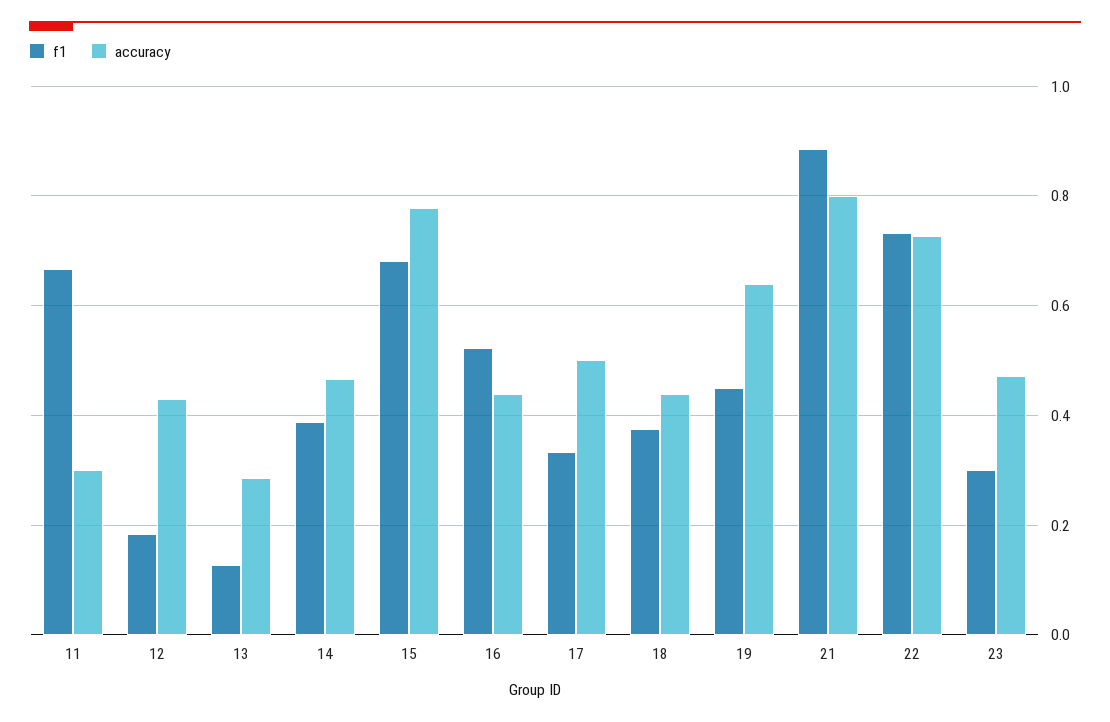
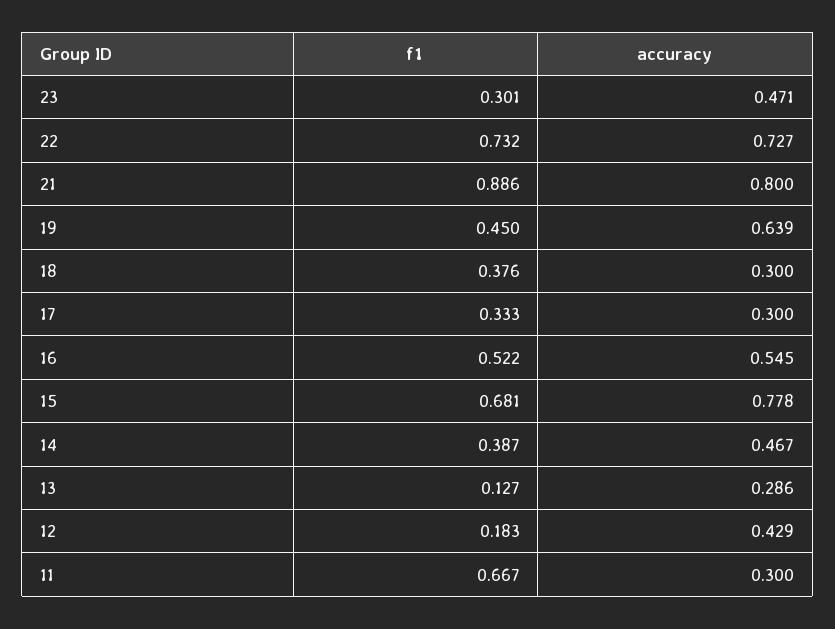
  {
    "f1": {
      "11": 0.667,
      "12": 0.183,
      "13": 0.127,
      "14": 0.387,
      "15": 0.681,
      "16": 0.522,
      "17": 0.333,
      "18": 0.376,
      "19": 0.45,
      "21": 0.886,
      "22": 0.732,
      "23": 0.301
    },
    "accuracy": {
      "11": 0.3,
      "12": 0.429,
      "13": 0.286,
      "14": 0.467,
      "15": 0.778,
-     "16": 0.44,
+     "16": 0.545,
-     "17": 0.5,
+     "17": 0.3,
-     "18": 0.44,
+     "18": 0.3,
      "19": 0.639,
      "21": 0.8,
      "22": 0.727,
      "23": 0.471
    }
  }

